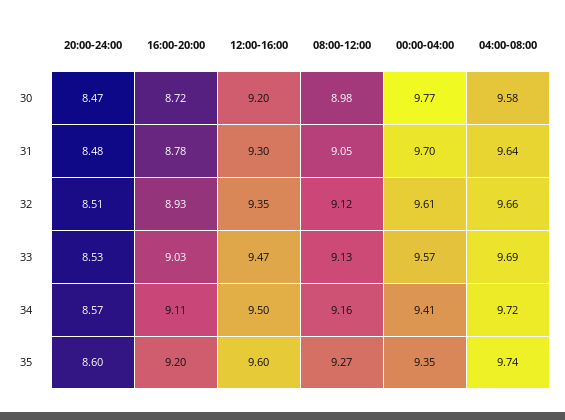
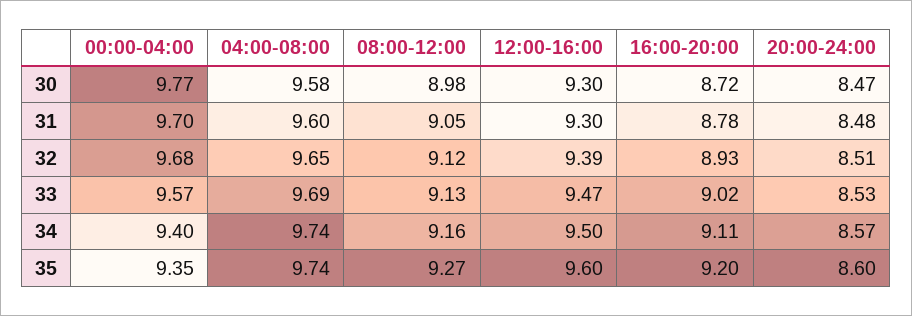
  {
    "20:00-24:00": {
      "30": 8.47,
      "31": 8.48,
      "32": 8.51,
      "33": 8.53,
      "34": 8.57,
      "35": 8.6
    },
    "16:00-20:00": {
      "30": 8.72,
      "31": 8.78,
      "32": 8.93,
-     "33": 9.03,
+     "33": 9.02,
      "34": 9.11,
      "35": 9.2
    },
    "12:00-16:00": {
-     "30": 9.2,
+     "30": 9.3,
      "31": 9.3,
-     "32": 9.35,
+     "32": 9.39,
      "33": 9.47,
      "34": 9.5,
      "35": 9.6
    },
    "08:00-12:00": {
      "30": 8.98,
      "31": 9.05,
      "32": 9.12,
      "33": 9.13,
      "34": 9.16,
      "35": 9.27
    },
    "00:00-04:00": {
      "30": 9.77,
      "31": 9.7,
-     "32": 9.61,
+     "32": 9.68,
      "33": 9.57,
-     "34": 9.41,
+     "34": 9.4,
      "35": 9.35
    },
    "04:00-08:00": {
      "30": 9.58,
-     "31": 9.64,
+     "31": 9.6,
-     "32": 9.66,
+     "32": 9.65,
      "33": 9.69,
-     "34": 9.72,
+     "34": 9.74,
      "35": 9.74
    }
  }

